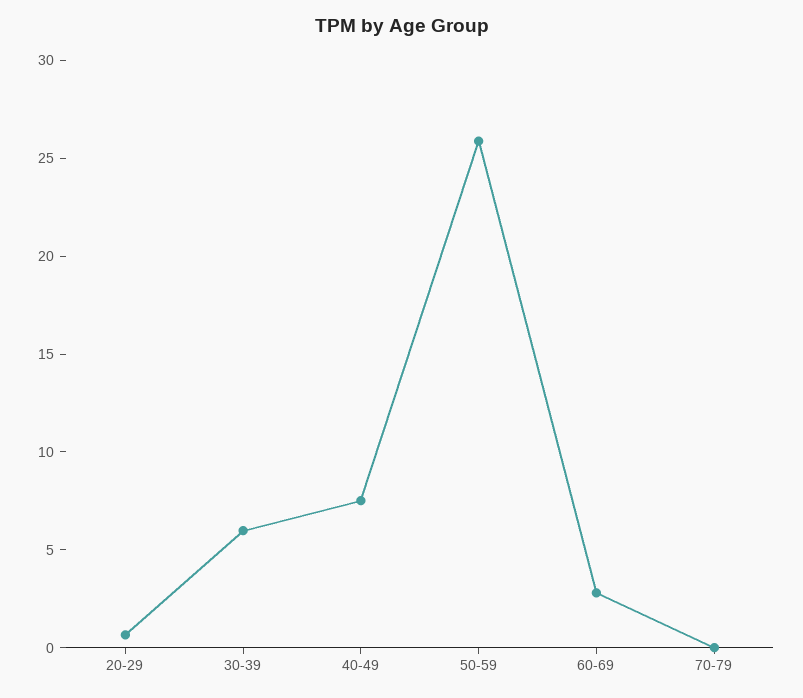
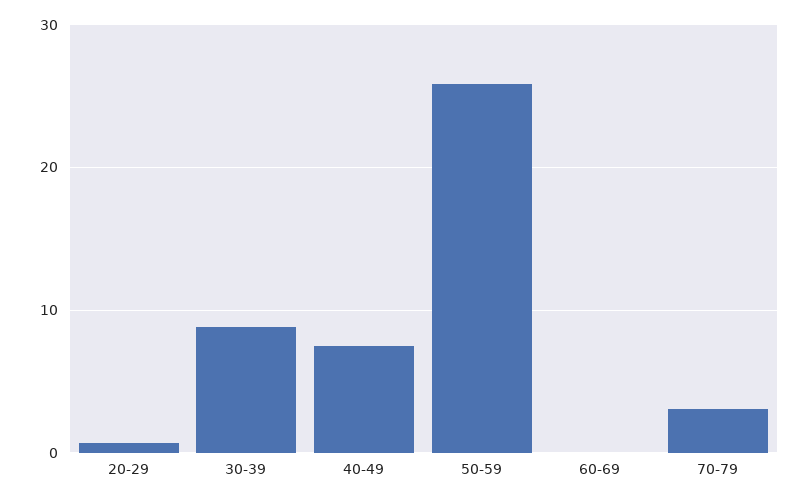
  {
    "20-29": 1,
-   "30-39": 6,
+   "30-39": 9,
    "40-49": 8,
    "50-59": 26,
-   "60-69": 3,
+   "60-69": 0,
-   "70-79": 0
+   "70-79": 3
  }

